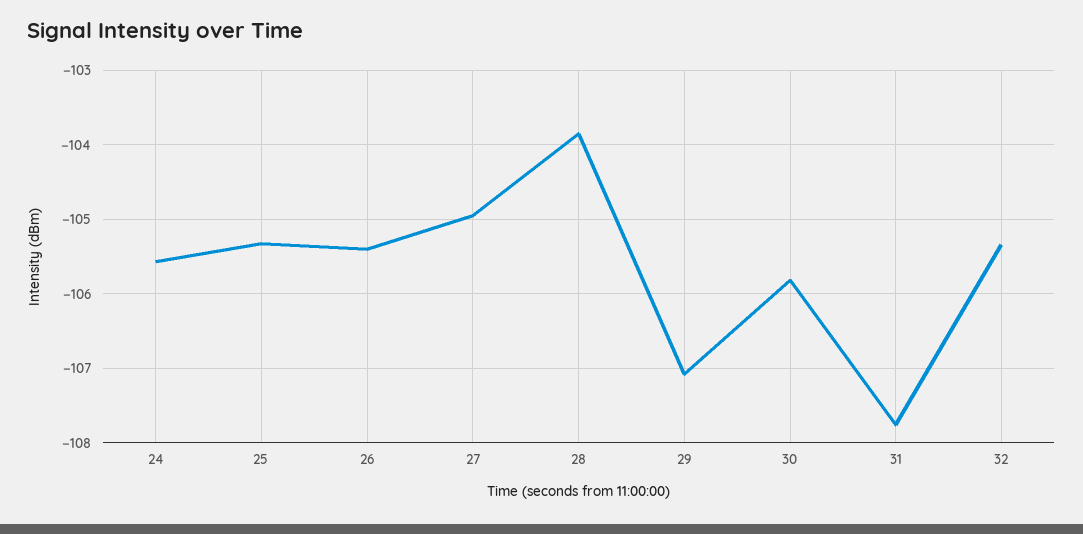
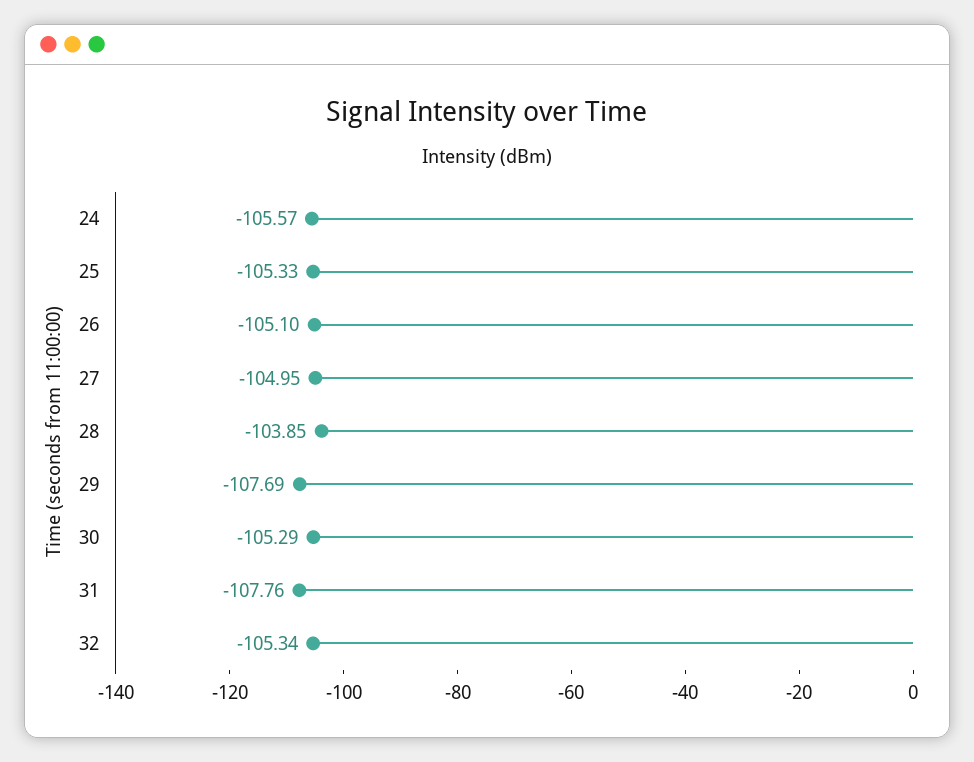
  {
    "24": -105.57,
    "25": -105.33,
-   "26": -105.4,
+   "26": -105.1,
    "27": -104.95,
    "28": -103.85,
-   "29": -107.1,
+   "29": -107.69,
-   "30": -105.8,
+   "30": -105.29,
    "31": -107.76,
    "32": -105.34
  }

